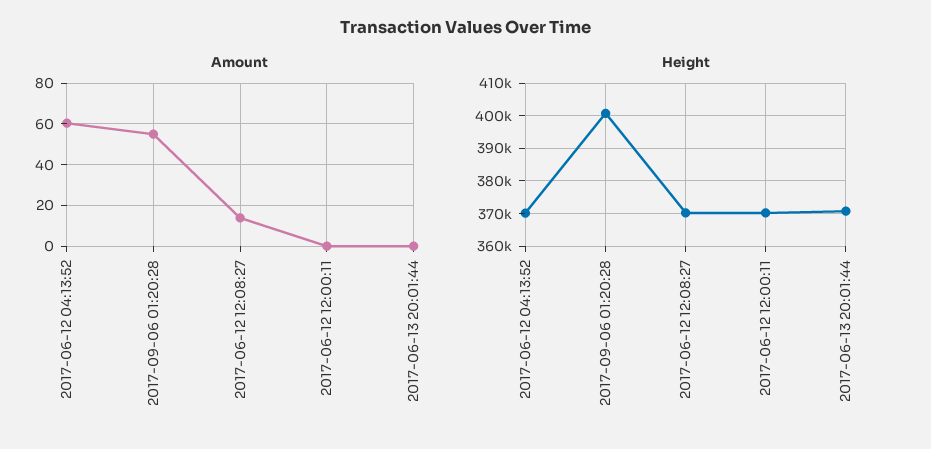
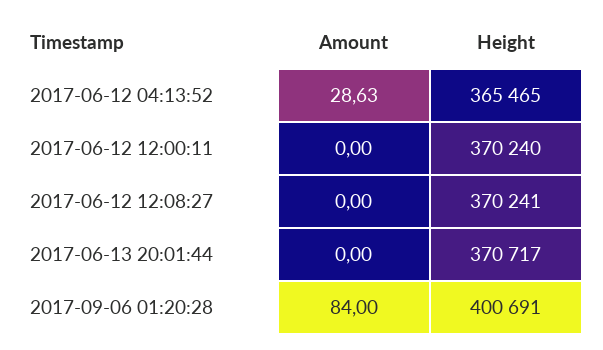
  {
    "Amount": {
-     "2017-06-12 04:13:52": 60,
+     "2017-06-12 04:13:52": 28.63,
-     "2017-09-06 01:20:28": 55,
+     "2017-09-06 01:20:28": 84,
-     "2017-06-12 12:08:27": 15,
+     "2017-06-12 12:08:27": 0,
      "2017-06-12 12:00:11": 0,
      "2017-06-13 20:01:44": 0
    },
    "Height": {
-     "2017-06-12 04:13:52": 370000,
+     "2017-06-12 04:13:52": 365465,
      "2017-09-06 01:20:28": 400691,
      "2017-06-12 12:08:27": 370241,
      "2017-06-12 12:00:11": 370240,
      "2017-06-13 20:01:44": 370717
    }
  }

